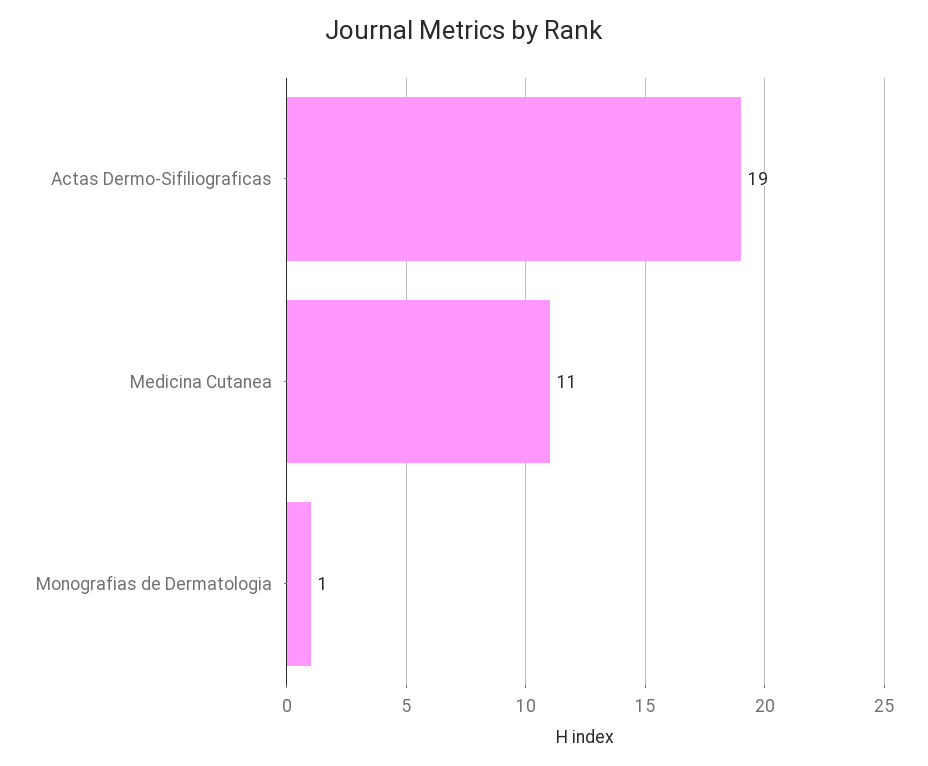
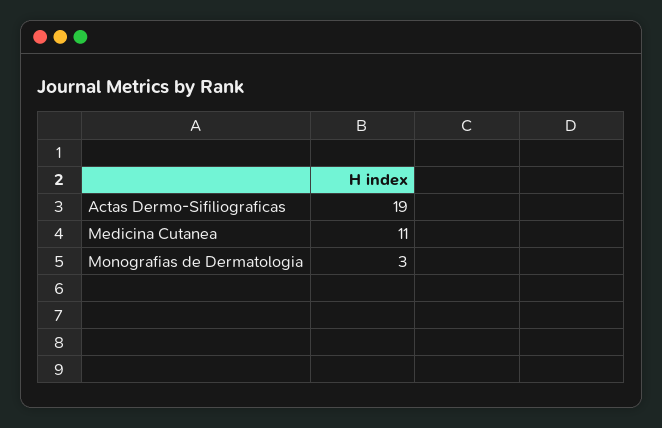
  {
    "Actas Dermo-Sifiliograficas": 19,
    "Medicina Cutanea": 11,
-   "Monografias de Dermatologia": 1
+   "Monografias de Dermatologia": 3
  }

